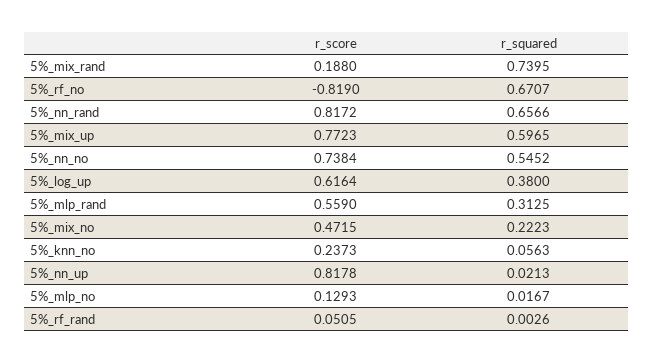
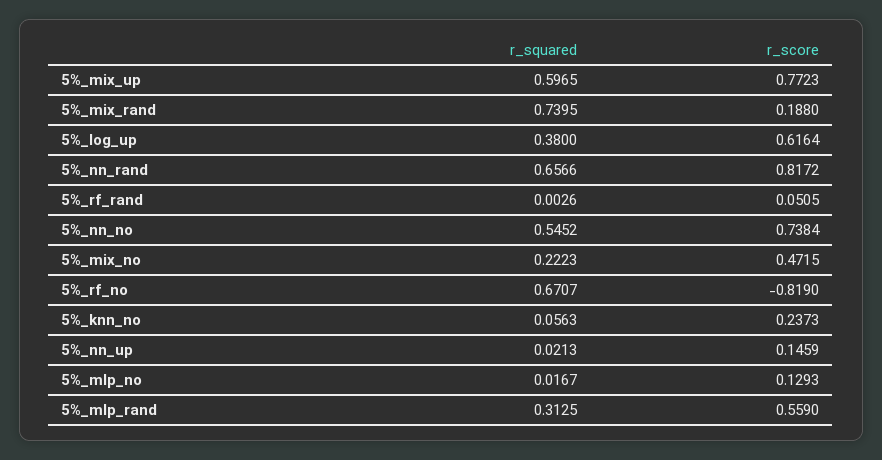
  {
    "r_score": {
      "5%_mix_rand": 0.188,
      "5%_rf_no": -0.819,
      "5%_nn_rand": 0.8172,
      "5%_mix_up": 0.7723,
      "5%_nn_no": 0.7384,
      "5%_log_up": 0.6164,
      "5%_mlp_rand": 0.559,
      "5%_mix_no": 0.4715,
      "5%_knn_no": 0.2373,
-     "5%_nn_up": 0.8178,
+     "5%_nn_up": 0.1459,
      "5%_mlp_no": 0.1293,
      "5%_rf_rand": 0.0505
    },
    "r_squared": {
      "5%_mix_rand": 0.7395,
      "5%_rf_no": 0.6707,
      "5%_nn_rand": 0.6566,
      "5%_mix_up": 0.5965,
      "5%_nn_no": 0.5452,
      "5%_log_up": 0.38,
      "5%_mlp_rand": 0.3125,
      "5%_mix_no": 0.2223,
      "5%_knn_no": 0.0563,
      "5%_nn_up": 0.0213,
      "5%_mlp_no": 0.0167,
      "5%_rf_rand": 0.0026
    }
  }

